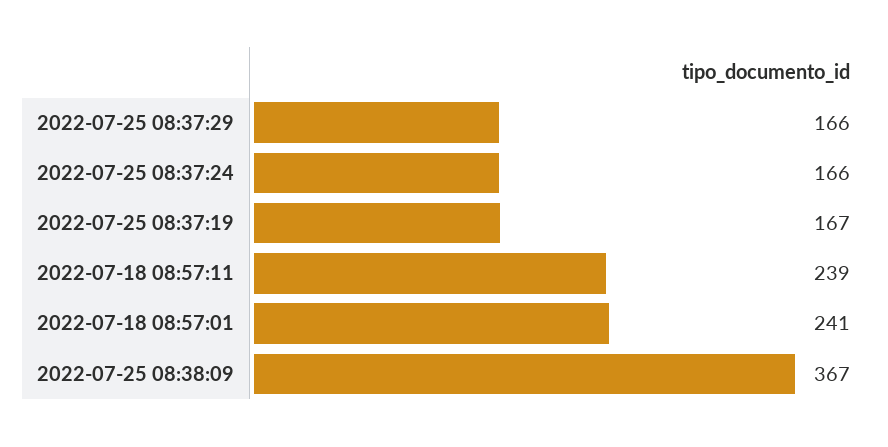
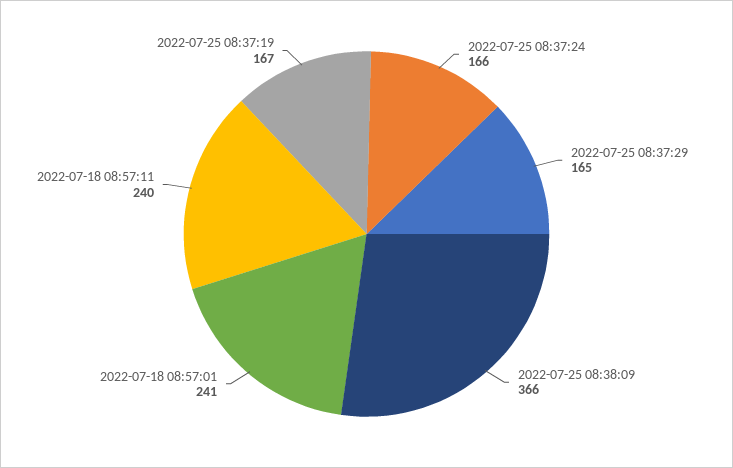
  {
-   "2022-07-25 08:37:29": 166,
+   "2022-07-25 08:37:29": 165,
    "2022-07-25 08:37:24": 166,
    "2022-07-25 08:37:19": 167,
-   "2022-07-18 08:57:11": 239,
+   "2022-07-18 08:57:11": 240,
    "2022-07-18 08:57:01": 241,
-   "2022-07-25 08:38:09": 367
+   "2022-07-25 08:38:09": 366
  }

